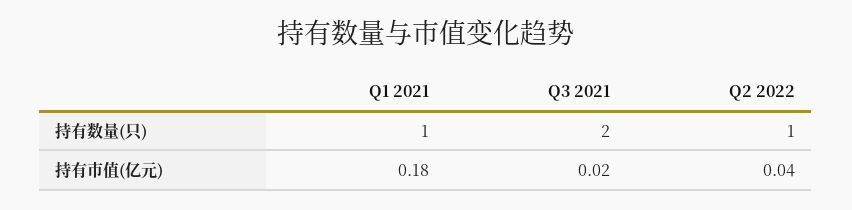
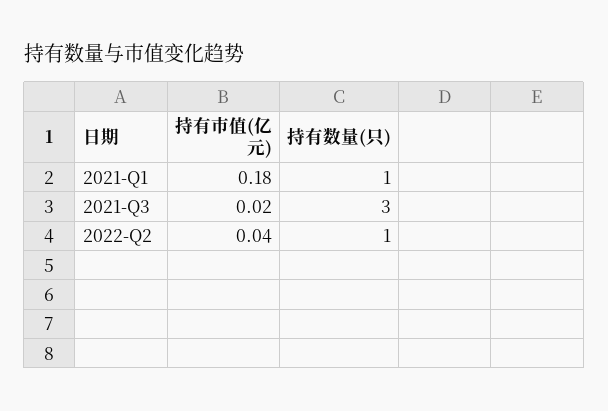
  {
    "Q1 2021": {
      "持有数量(只)": 1,
      "持有市值(亿元)": 0.18
    },
    "Q3 2021": {
-     "持有数量(只)": 2,
+     "持有数量(只)": 3,
      "持有市值(亿元)": 0.02
    },
    "Q2 2022": {
      "持有数量(只)": 1,
      "持有市值(亿元)": 0.04
    }
  }

